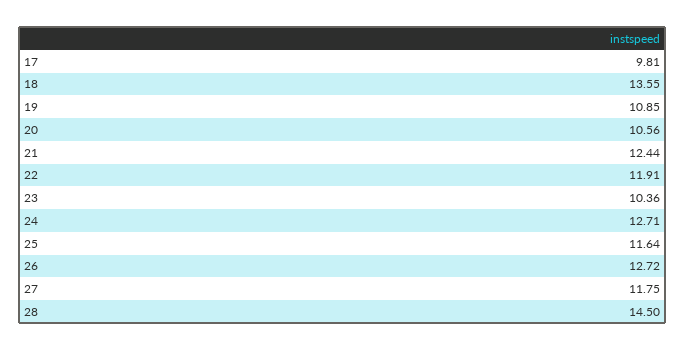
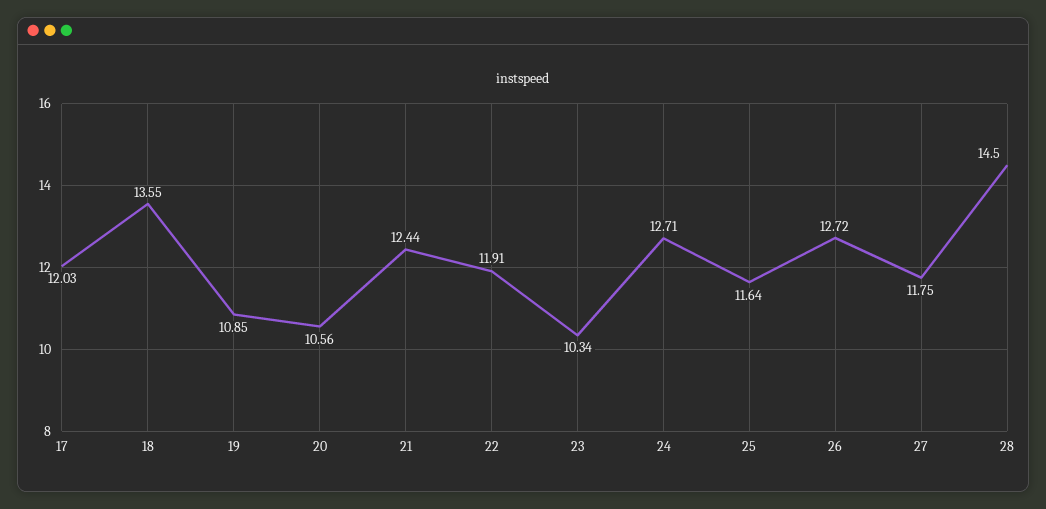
  {
-   "17": 9.81,
+   "17": 12.03,
    "18": 13.55,
    "19": 10.85,
    "20": 10.56,
    "21": 12.44,
    "22": 11.91,
-   "23": 10.36,
+   "23": 10.34,
    "24": 12.71,
    "25": 11.64,
    "26": 12.72,
    "27": 11.75,
    "28": 14.5
  }

